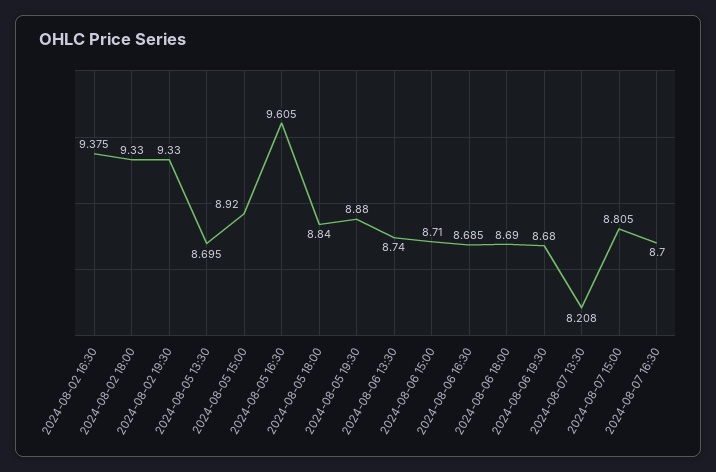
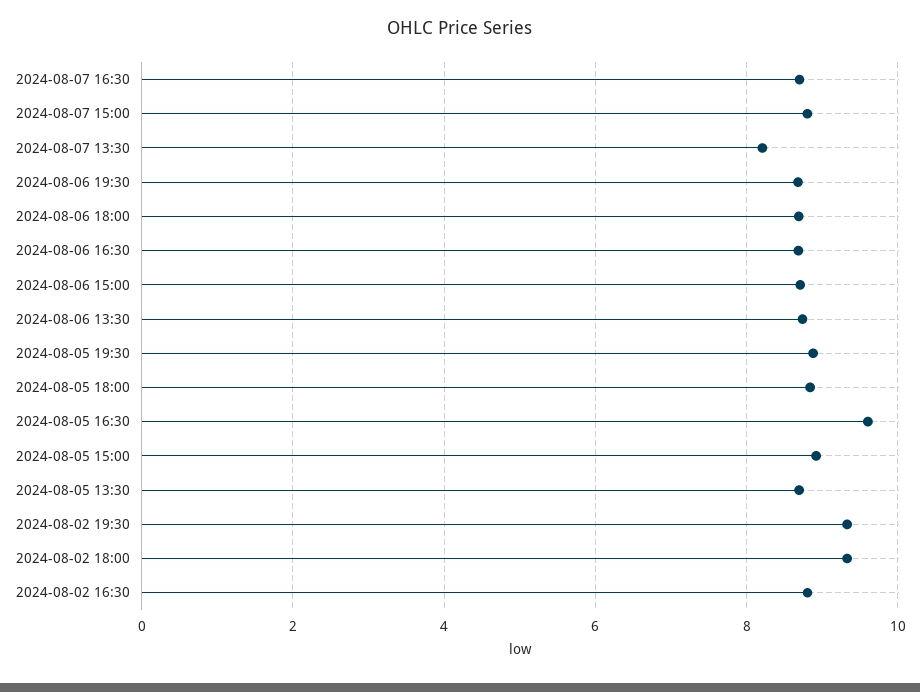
  {
-   "2024-08-02 16:30": 9.375,
+   "2024-08-02 16:30": 8.8,
    "2024-08-02 18:00": 9.33,
    "2024-08-02 19:30": 9.33,
    "2024-08-05 13:30": 8.695,
    "2024-08-05 15:00": 8.92,
    "2024-08-05 16:30": 9.605,
    "2024-08-05 18:00": 8.84,
    "2024-08-05 19:30": 8.88,
    "2024-08-06 13:30": 8.74,
    "2024-08-06 15:00": 8.71,
    "2024-08-06 16:30": 8.685,
    "2024-08-06 18:00": 8.69,
    "2024-08-06 19:30": 8.68,
    "2024-08-07 13:30": 8.208,
    "2024-08-07 15:00": 8.805,
    "2024-08-07 16:30": 8.7
  }

